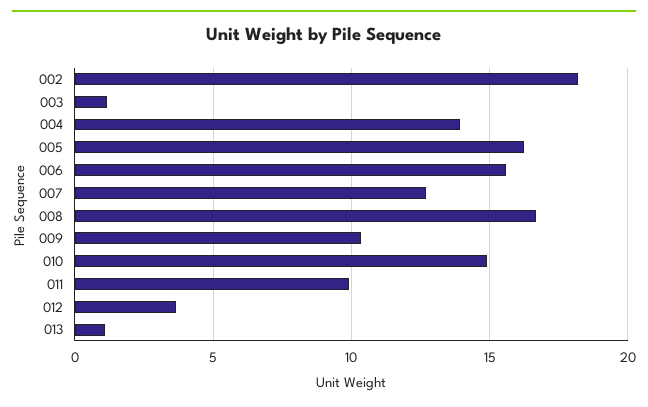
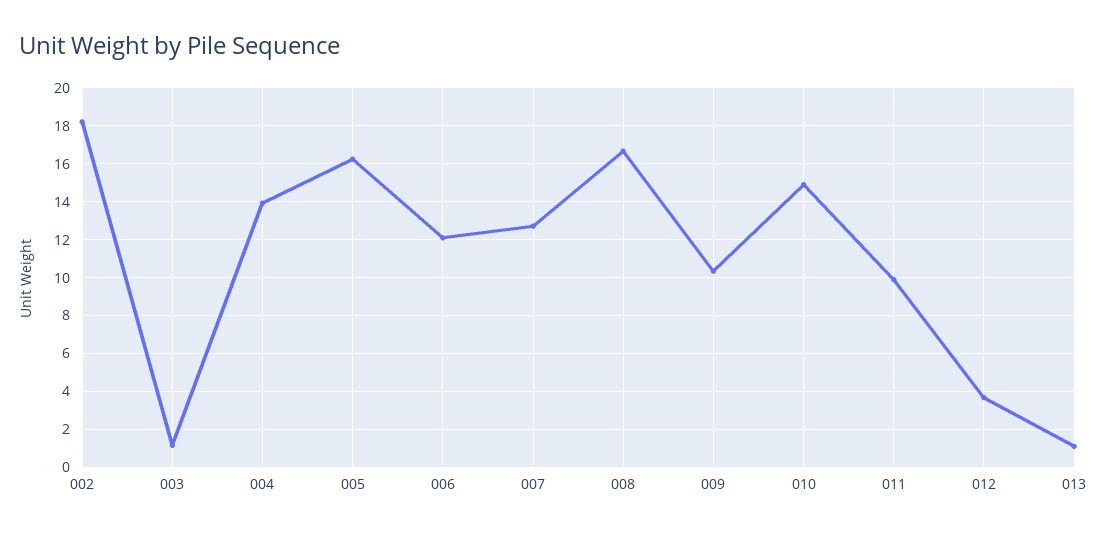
  {
    "002": 18,
    "003": 1,
    "004": 14,
    "005": 16.5,
-   "006": 15.5,
+   "006": 12,
    "007": 12.5,
    "008": 16.5,
    "009": 10.5,
    "010": 15,
    "011": 10,
    "012": 3.5,
    "013": 1
  }

